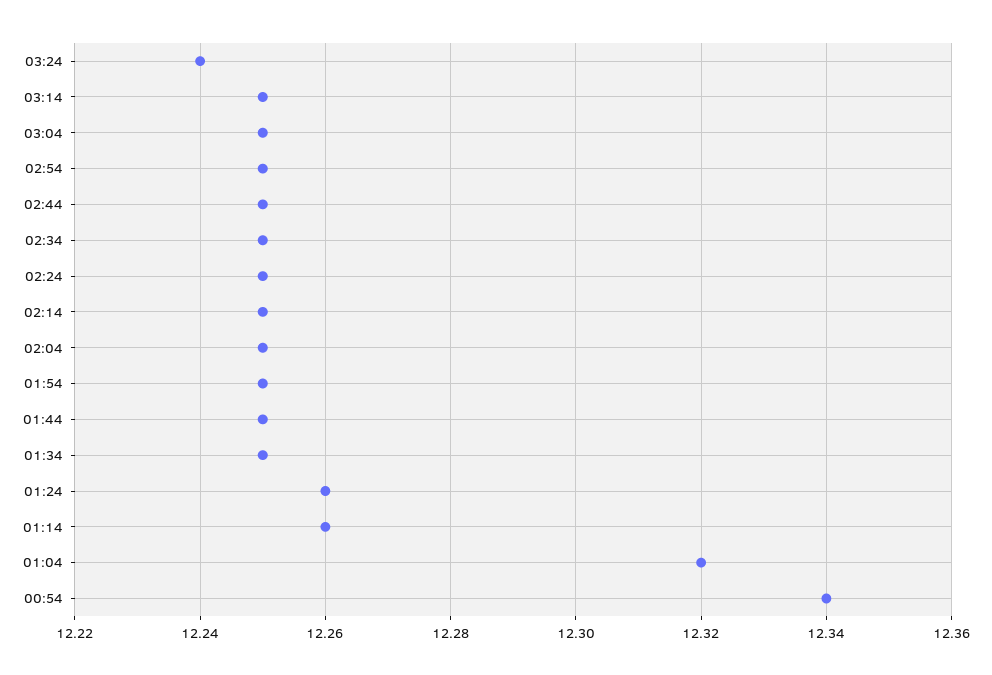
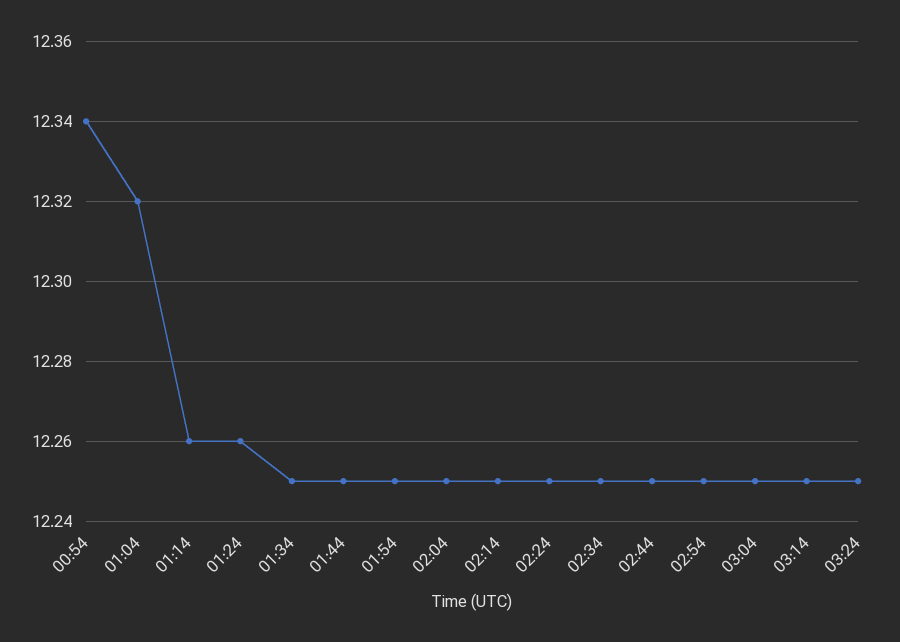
  {
-   "03:24": 12.24,
+   "03:24": 12.25,
    "03:14": 12.25,
    "03:04": 12.25,
    "02:54": 12.25,
    "02:44": 12.25,
    "02:34": 12.25,
    "02:24": 12.25,
    "02:14": 12.25,
    "02:04": 12.25,
    "01:54": 12.25,
    "01:44": 12.25,
    "01:34": 12.25,
    "01:24": 12.26,
    "01:14": 12.26,
    "01:04": 12.32,
    "00:54": 12.34
  }

